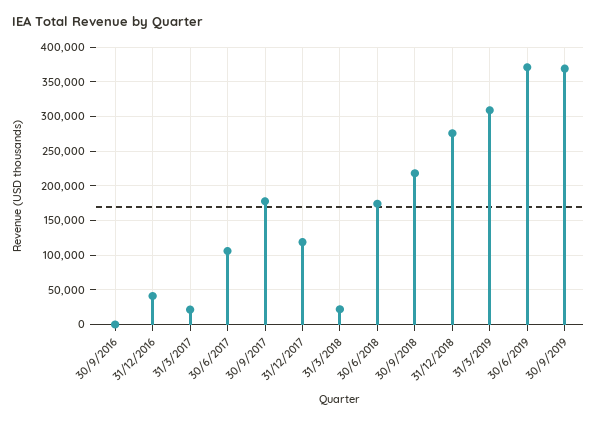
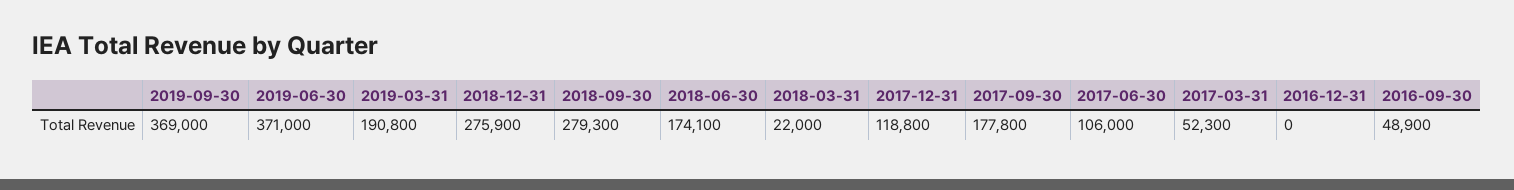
  {
-   "30/9/2016": 0,
+   "30/9/2016": 48900,
-   "31/12/2016": 40000,
+   "31/12/2016": 0,
-   "31/3/2017": 20000,
+   "31/3/2017": 52300,
    "30/6/2017": 106000,
    "30/9/2017": 177800,
    "31/12/2017": 118800,
    "31/3/2018": 22000,
    "30/6/2018": 174100,
-   "30/9/2018": 220000,
+   "30/9/2018": 279300,
    "31/12/2018": 275900,
-   "31/3/2019": 310000,
+   "31/3/2019": 190800,
    "30/6/2019": 371000,
    "30/9/2019": 369000
  }

